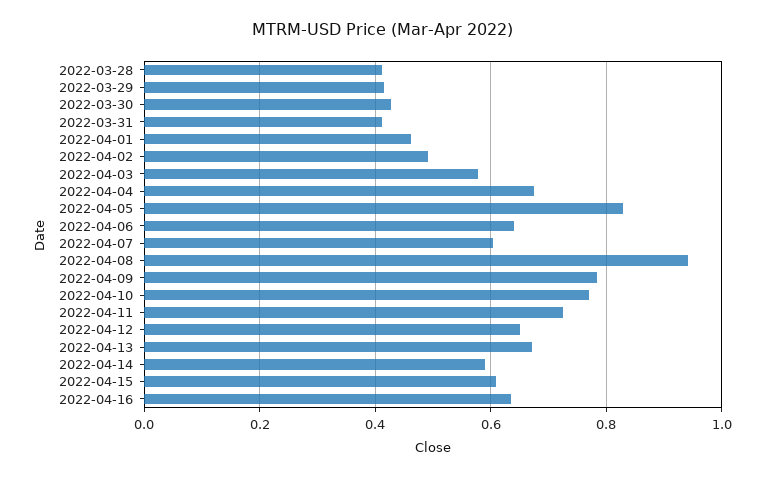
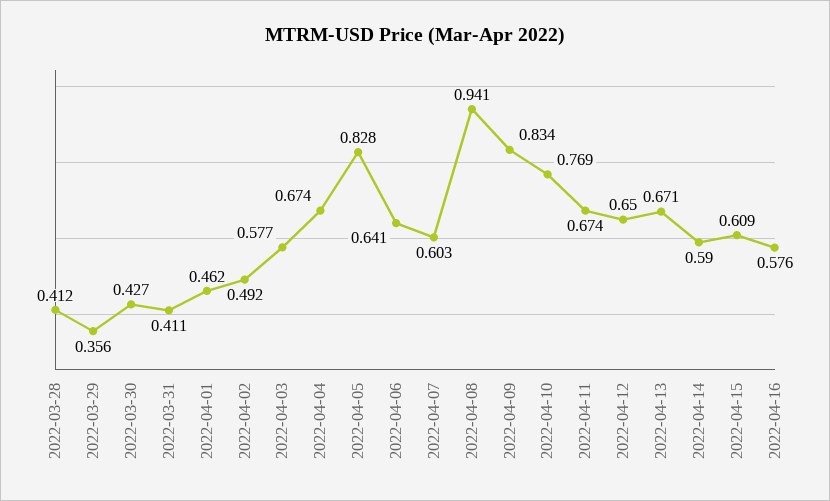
  {
    "2022-03-28": 0.412,
-   "2022-03-29": 0.42,
+   "2022-03-29": 0.356,
    "2022-03-30": 0.427,
    "2022-03-31": 0.411,
    "2022-04-01": 0.462,
    "2022-04-02": 0.492,
    "2022-04-03": 0.577,
    "2022-04-04": 0.674,
    "2022-04-05": 0.828,
    "2022-04-06": 0.641,
    "2022-04-07": 0.603,
    "2022-04-08": 0.941,
-   "2022-04-09": 0.78,
+   "2022-04-09": 0.834,
    "2022-04-10": 0.769,
-   "2022-04-11": 0.72,
+   "2022-04-11": 0.674,
    "2022-04-12": 0.65,
    "2022-04-13": 0.671,
    "2022-04-14": 0.59,
    "2022-04-15": 0.609,
-   "2022-04-16": 0.64
+   "2022-04-16": 0.576
  }

